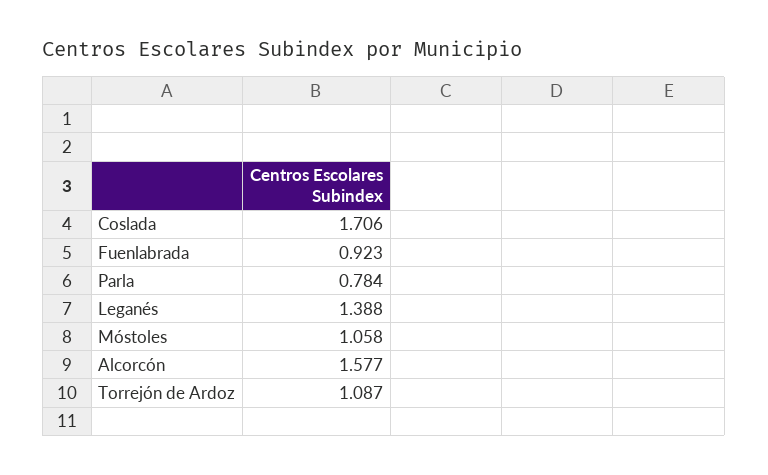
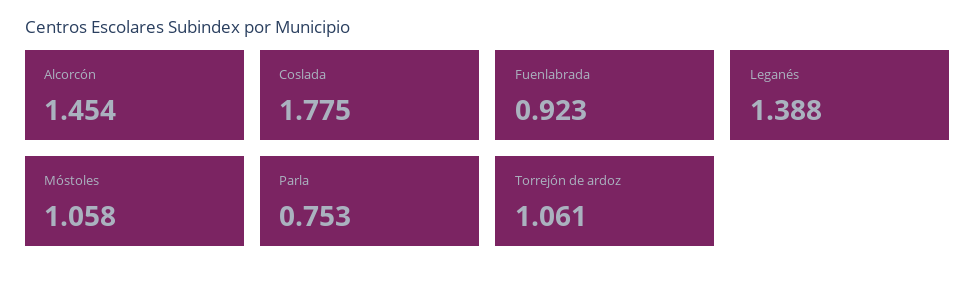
  {
-   "Coslada": 1.706,
+   "Coslada": 1.775,
    "Fuenlabrada": 0.923,
-   "Parla": 0.784,
+   "Parla": 0.753,
    "Leganés": 1.388,
    "Móstoles": 1.058,
-   "Alcorcón": 1.577,
+   "Alcorcón": 1.454,
-   "Torrejón de Ardoz": 1.087
+   "Torrejón de Ardoz": 1.061
  }

